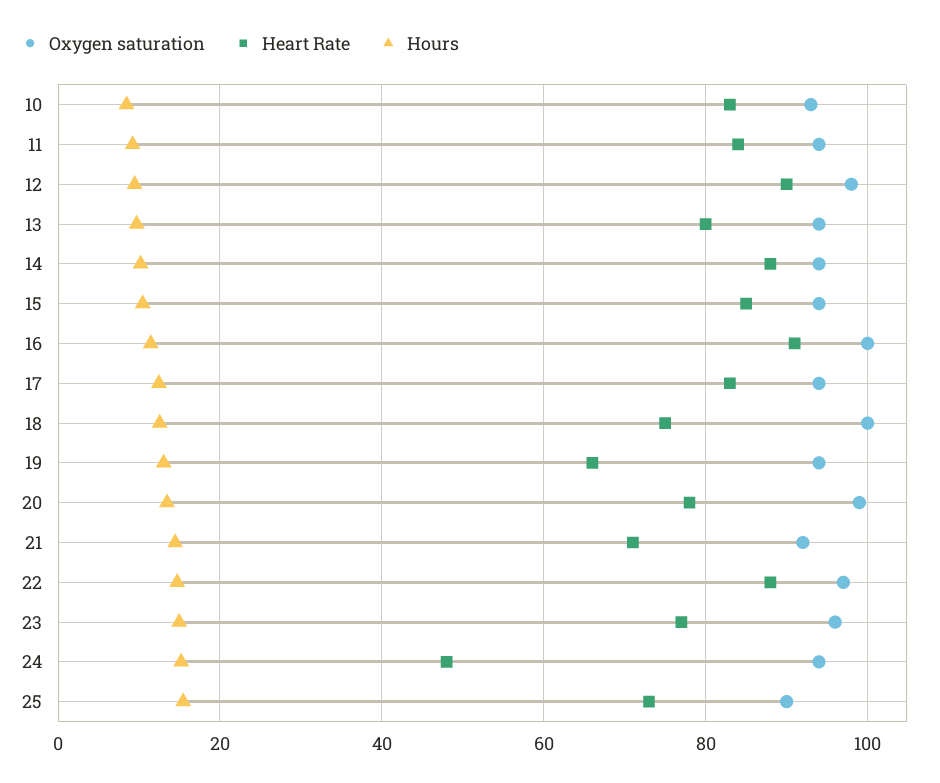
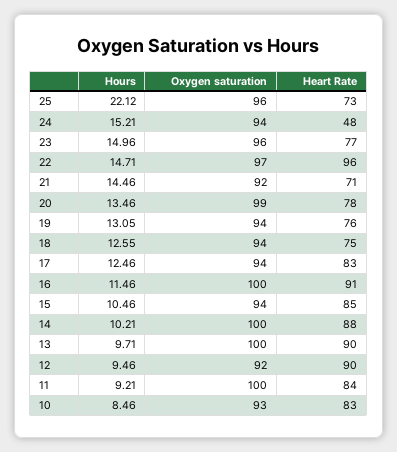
  {
    "Oxygen saturation": {
      "10": 93,
-     "11": 94,
+     "11": 100,
-     "12": 98,
+     "12": 92,
-     "13": 94,
+     "13": 100,
-     "14": 94,
+     "14": 100,
      "15": 94,
      "16": 100,
      "17": 94,
-     "18": 100,
+     "18": 94,
      "19": 94,
      "20": 99,
      "21": 92,
      "22": 97,
      "23": 96,
      "24": 94,
-     "25": 90
+     "25": 96
    },
    "Heart Rate": {
      "10": 83,
      "11": 84,
      "12": 90,
-     "13": 80,
+     "13": 90,
      "14": 88,
      "15": 85,
      "16": 91,
      "17": 83,
      "18": 75,
-     "19": 66,
+     "19": 76,
      "20": 78,
      "21": 71,
-     "22": 88,
+     "22": 96,
      "23": 77,
      "24": 48,
      "25": 73
    },
    "Hours": {
      "10": 8.46,
      "11": 9.21,
      "12": 9.46,
      "13": 9.71,
      "14": 10.21,
      "15": 10.46,
      "16": 11.46,
      "17": 12.46,
      "18": 12.55,
      "19": 13.05,
      "20": 13.46,
      "21": 14.46,
      "22": 14.71,
      "23": 14.96,
      "24": 15.21,
-     "25": 16
+     "25": 22.12
    }
  }

